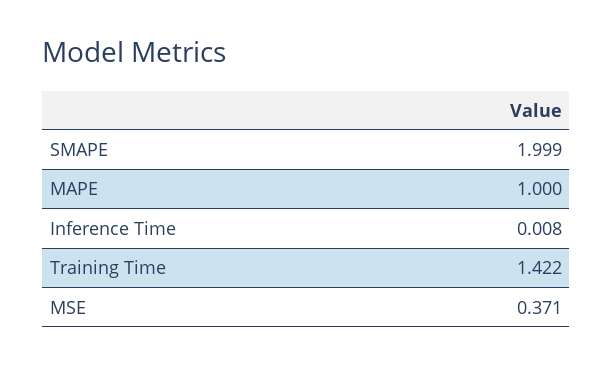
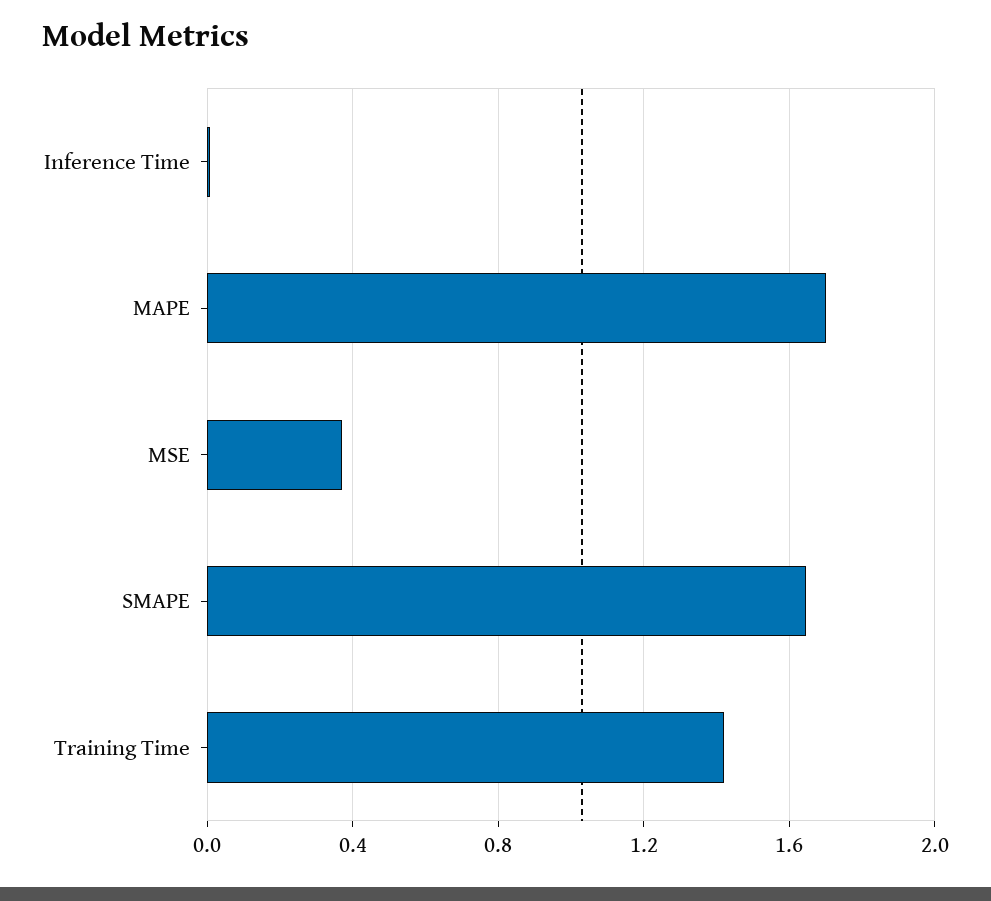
  {
-   "SMAPE": 1.999,
+   "SMAPE": 1.65,
-   "MAPE": 1,
+   "MAPE": 1.7,
    "Inference Time": 0.008,
    "Training Time": 1.422,
    "MSE": 0.371
  }

